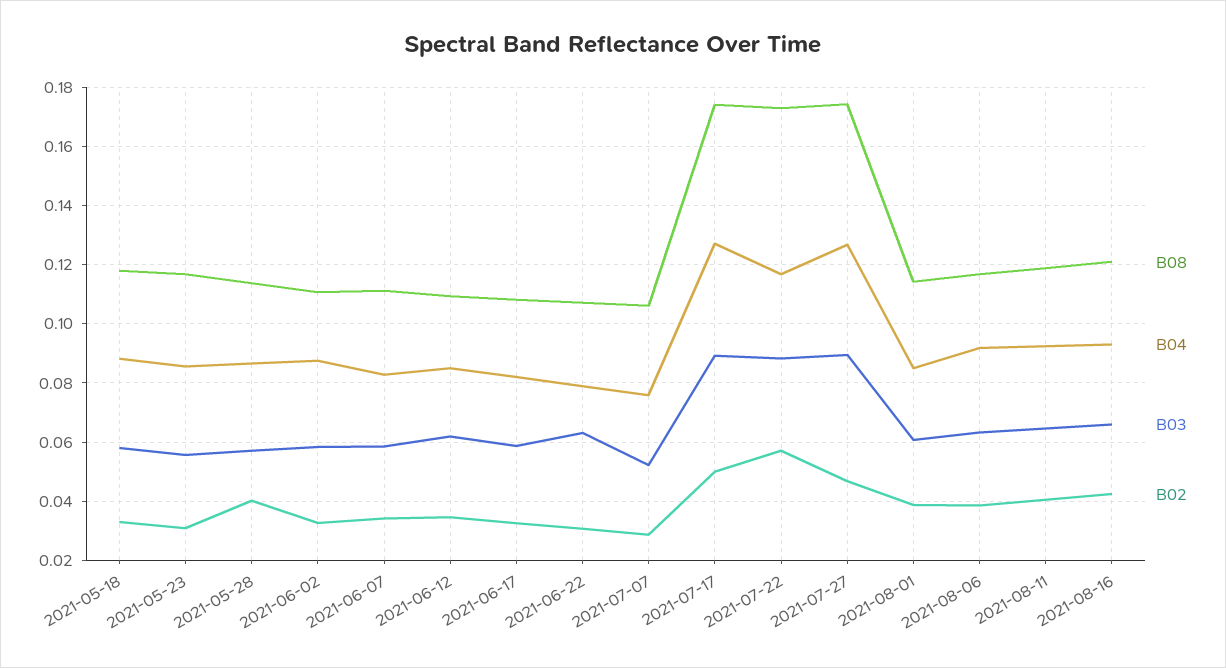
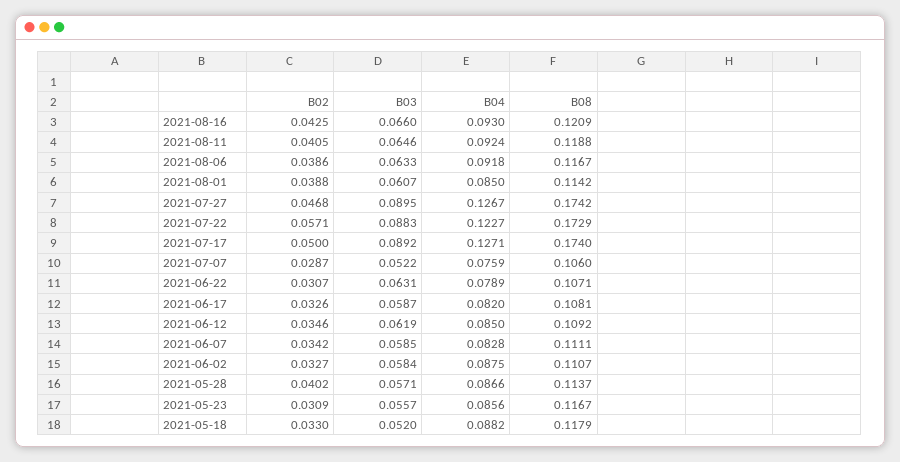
  {
    "B08": {
      "2021-05-18": 0.1179,
      "2021-05-23": 0.1167,
      "2021-05-28": 0.1137,
      "2021-06-02": 0.1107,
      "2021-06-07": 0.1111,
      "2021-06-12": 0.1092,
      "2021-06-17": 0.1081,
      "2021-06-22": 0.1071,
      "2021-07-07": 0.106,
      "2021-07-17": 0.174,
      "2021-07-22": 0.1729,
      "2021-07-27": 0.1742,
      "2021-08-01": 0.1142,
      "2021-08-06": 0.1167,
      "2021-08-11": 0.1188,
      "2021-08-16": 0.1209
    },
    "B04": {
      "2021-05-18": 0.0882,
      "2021-05-23": 0.0856,
      "2021-05-28": 0.0866,
      "2021-06-02": 0.0875,
      "2021-06-07": 0.0828,
      "2021-06-12": 0.085,
      "2021-06-17": 0.082,
      "2021-06-22": 0.0789,
      "2021-07-07": 0.0759,
      "2021-07-17": 0.1271,
-     "2021-07-22": 0.1175,
+     "2021-07-22": 0.1227,
      "2021-07-27": 0.1267,
      "2021-08-01": 0.085,
      "2021-08-06": 0.0918,
      "2021-08-11": 0.0924,
      "2021-08-16": 0.093
    },
    "B03": {
-     "2021-05-18": 0.0575,
+     "2021-05-18": 0.052,
      "2021-05-23": 0.0557,
      "2021-05-28": 0.0571,
      "2021-06-02": 0.0584,
      "2021-06-07": 0.0585,
      "2021-06-12": 0.0619,
      "2021-06-17": 0.0587,
      "2021-06-22": 0.0631,
      "2021-07-07": 0.0522,
      "2021-07-17": 0.0892,
      "2021-07-22": 0.0883,
      "2021-07-27": 0.0895,
      "2021-08-01": 0.0607,
      "2021-08-06": 0.0633,
      "2021-08-11": 0.0646,
      "2021-08-16": 0.066
    },
    "B02": {
      "2021-05-18": 0.033,
      "2021-05-23": 0.0309,
      "2021-05-28": 0.0402,
      "2021-06-02": 0.0327,
      "2021-06-07": 0.0342,
      "2021-06-12": 0.0346,
      "2021-06-17": 0.0326,
      "2021-06-22": 0.0307,
      "2021-07-07": 0.0287,
      "2021-07-17": 0.05,
      "2021-07-22": 0.0571,
      "2021-07-27": 0.0468,
      "2021-08-01": 0.0388,
      "2021-08-06": 0.0386,
      "2021-08-11": 0.0405,
      "2021-08-16": 0.0425
    }
  }

